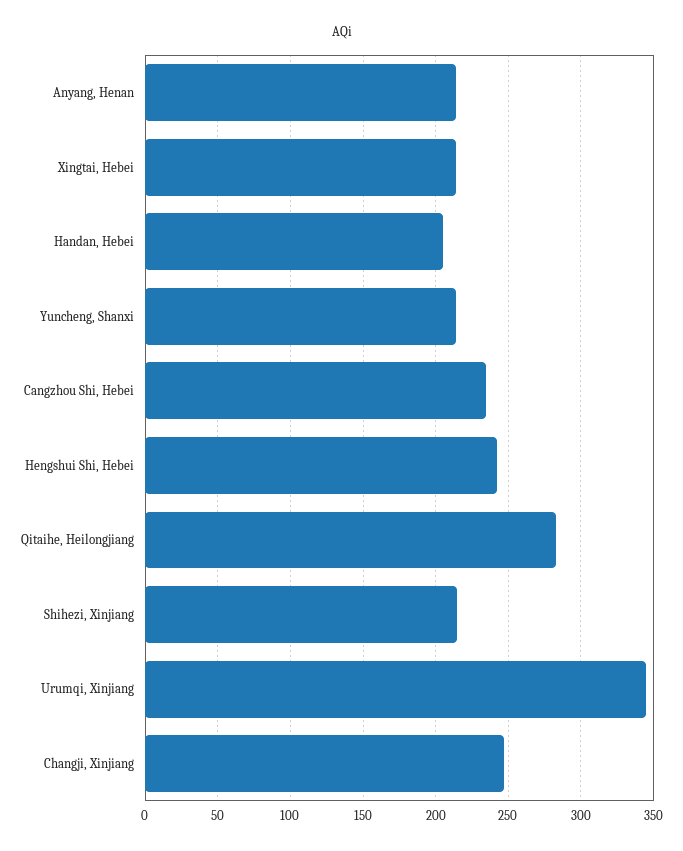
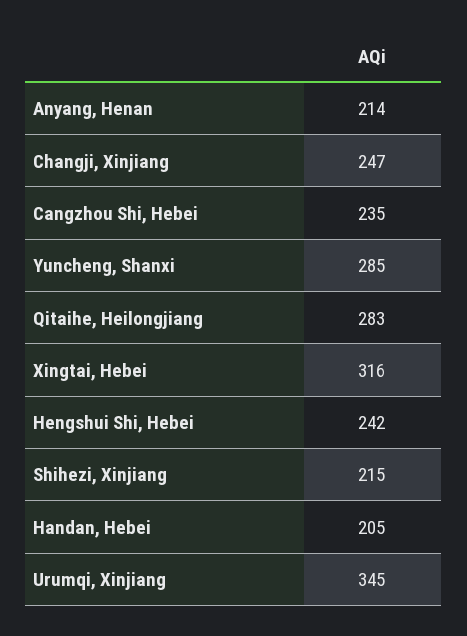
  {
    "Anyang, Henan": 214,
-   "Xingtai, Hebei": 215,
+   "Xingtai, Hebei": 316,
    "Handan, Hebei": 205,
-   "Yuncheng, Shanxi": 215,
+   "Yuncheng, Shanxi": 285,
    "Cangzhou Shi, Hebei": 235,
    "Hengshui Shi, Hebei": 242,
    "Qitaihe, Heilongjiang": 283,
    "Shihezi, Xinjiang": 215,
    "Urumqi, Xinjiang": 345,
    "Changji, Xinjiang": 247
  }

